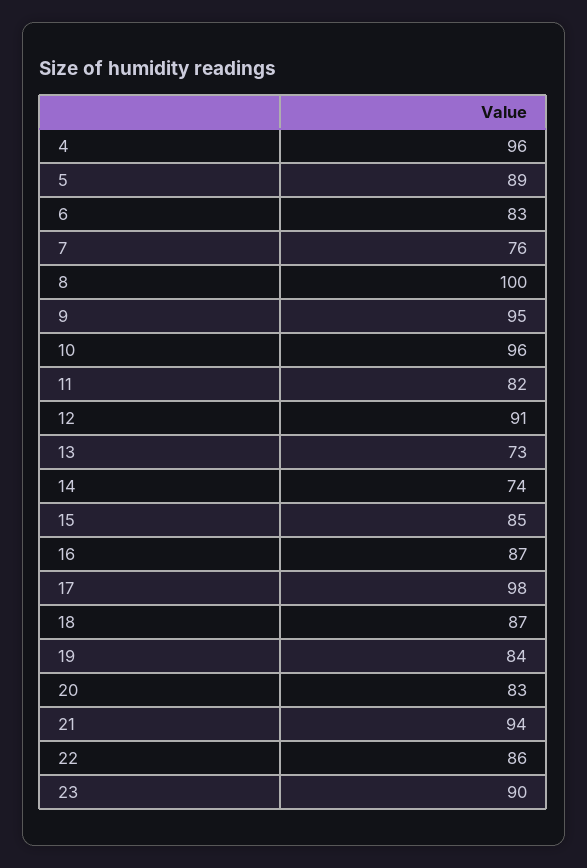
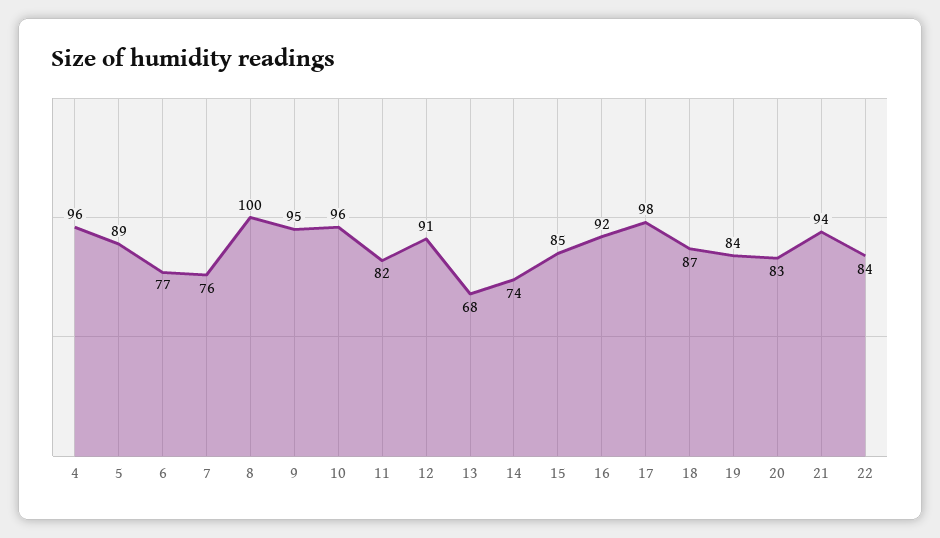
  {
    "4": 96,
    "5": 89,
-   "6": 83,
+   "6": 77,
    "7": 76,
    "8": 100,
    "9": 95,
    "10": 96,
    "11": 82,
    "12": 91,
-   "13": 73,
+   "13": 68,
    "14": 74,
    "15": 85,
-   "16": 87,
+   "16": 92,
    "17": 98,
    "18": 87,
    "19": 84,
    "20": 83,
    "21": 94,
-   "22": 86,
+   "22": 84
-   "23": 90
  }

